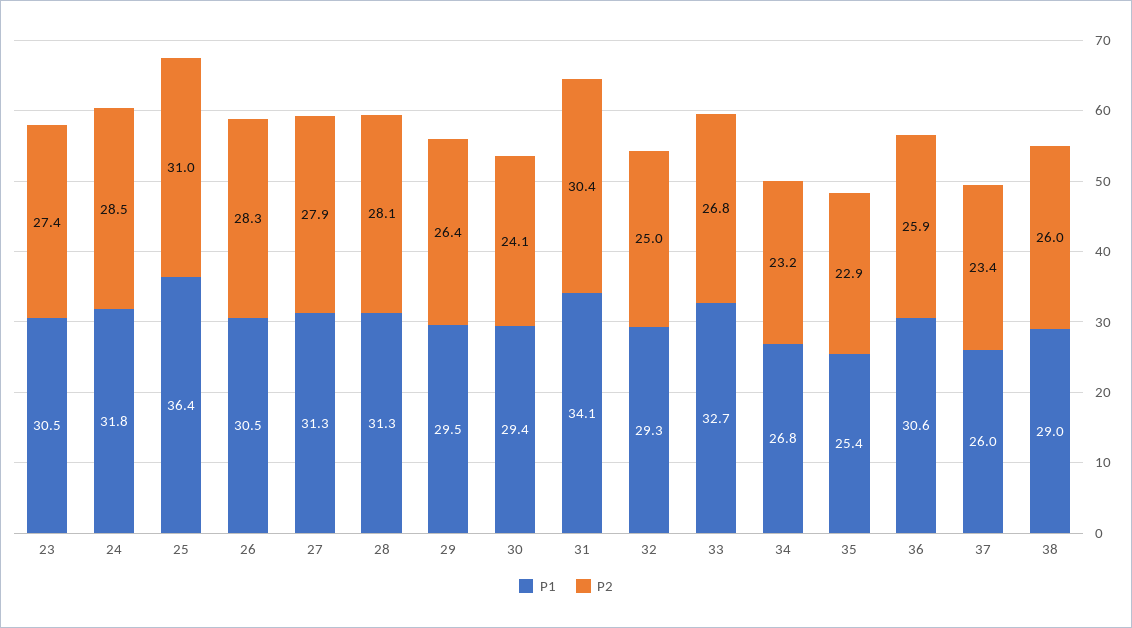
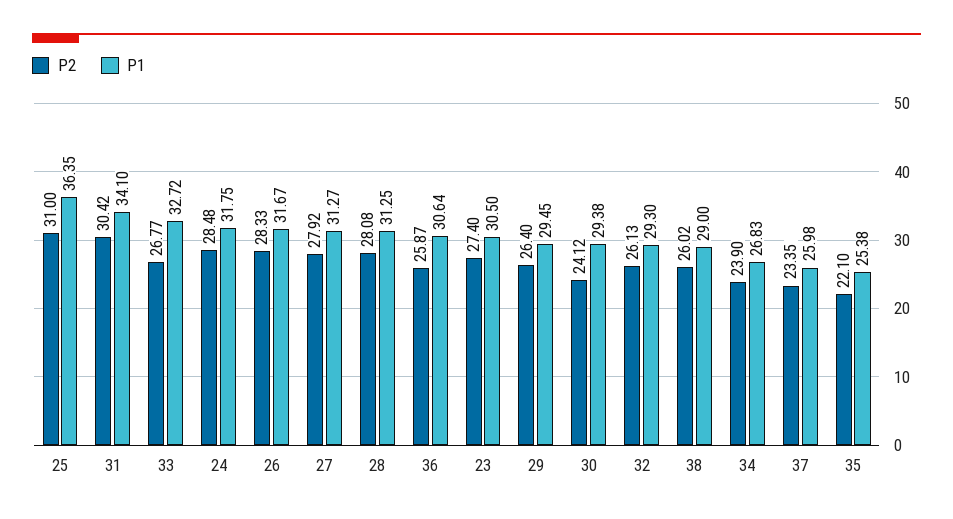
  {
    "P1": {
      "23": 30.5,
      "24": 31.75,
      "25": 36.35,
-     "26": 30.5,
+     "26": 31.67,
      "27": 31.27,
      "28": 31.25,
      "29": 29.45,
      "30": 29.38,
      "31": 34.1,
      "32": 29.3,
      "33": 32.72,
      "34": 26.83,
      "35": 25.38,
      "36": 30.64,
      "37": 25.98,
      "38": 29
    },
    "P2": {
      "23": 27.4,
      "24": 28.48,
      "25": 31,
      "26": 28.33,
      "27": 27.92,
      "28": 28.08,
      "29": 26.4,
      "30": 24.12,
      "31": 30.42,
-     "32": 25,
+     "32": 26.13,
      "33": 26.77,
-     "34": 23.2,
+     "34": 23.9,
-     "35": 22.9,
+     "35": 22.1,
      "36": 25.87,
      "37": 23.35,
      "38": 26.02
    }
  }

